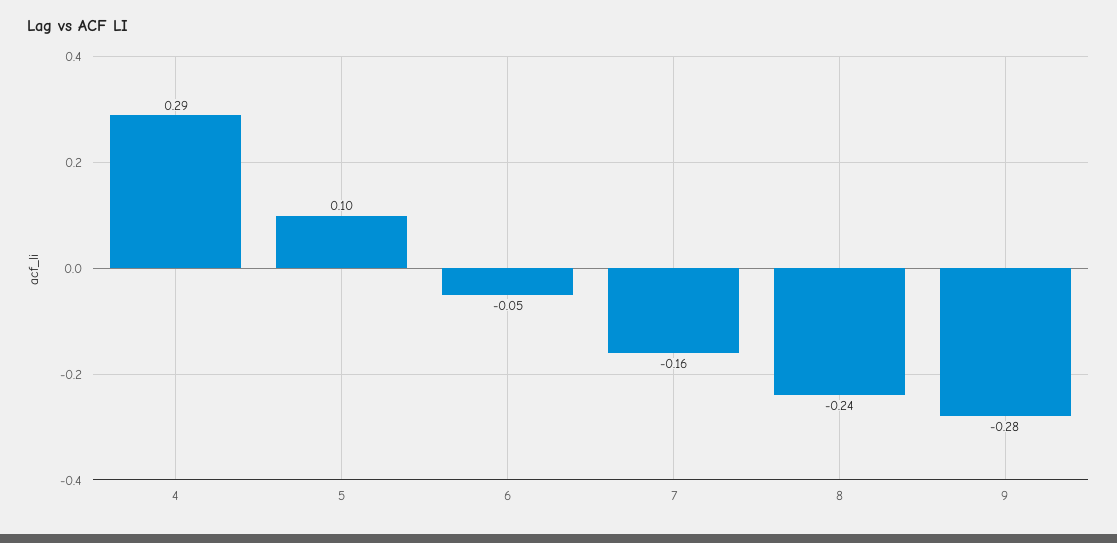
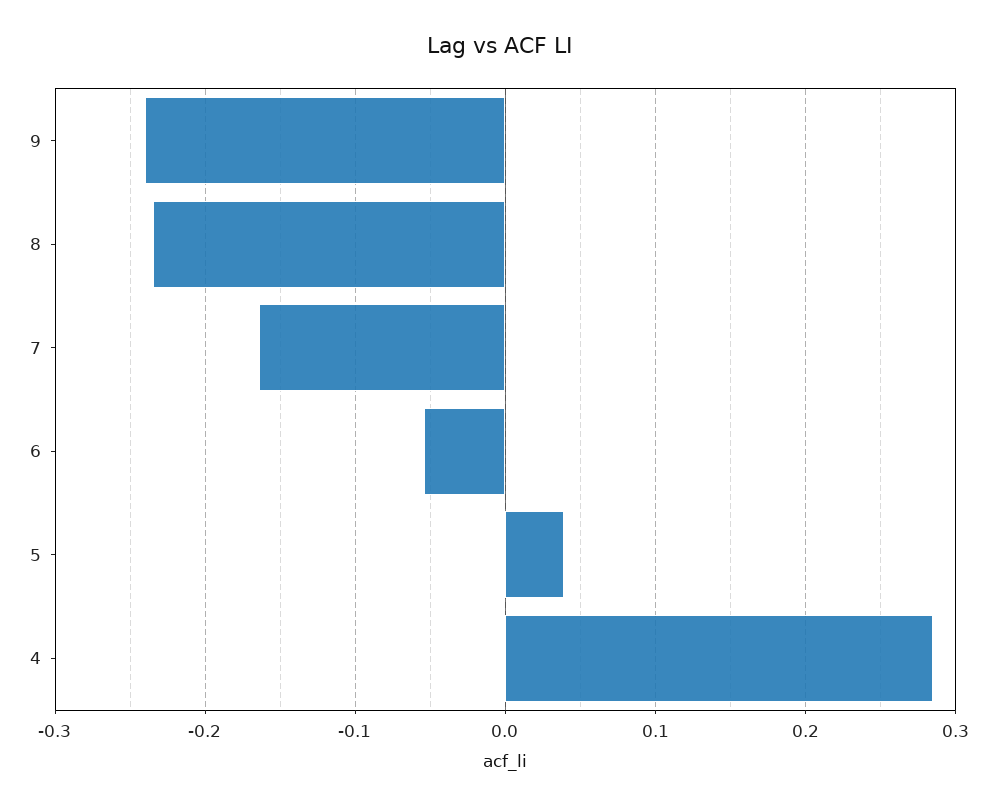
  {
    "4": 0.29,
-   "5": 0.1,
+   "5": 0.04,
    "6": -0.05,
    "7": -0.16,
    "8": -0.24,
-   "9": -0.28
+   "9": -0.24
  }

